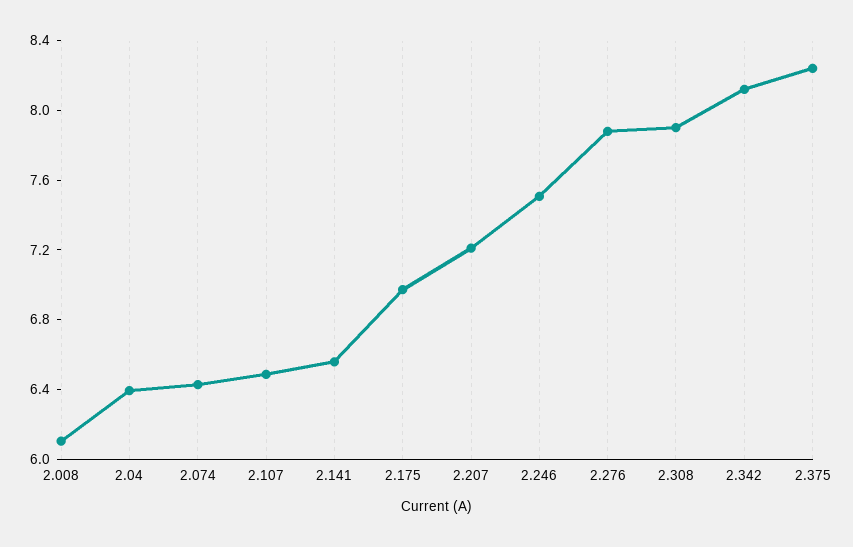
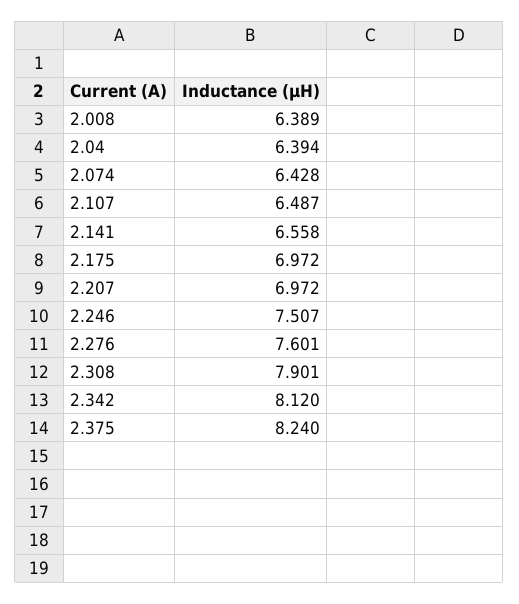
  {
-   "2.008": 6.1,
+   "2.008": 6.389,
    "2.04": 6.394,
    "2.074": 6.428,
    "2.107": 6.487,
    "2.141": 6.558,
    "2.175": 6.972,
-   "2.207": 7.2,
+   "2.207": 6.972,
    "2.246": 7.507,
-   "2.276": 7.9,
+   "2.276": 7.601,
    "2.308": 7.901,
    "2.342": 8.12,
    "2.375": 8.24
  }

